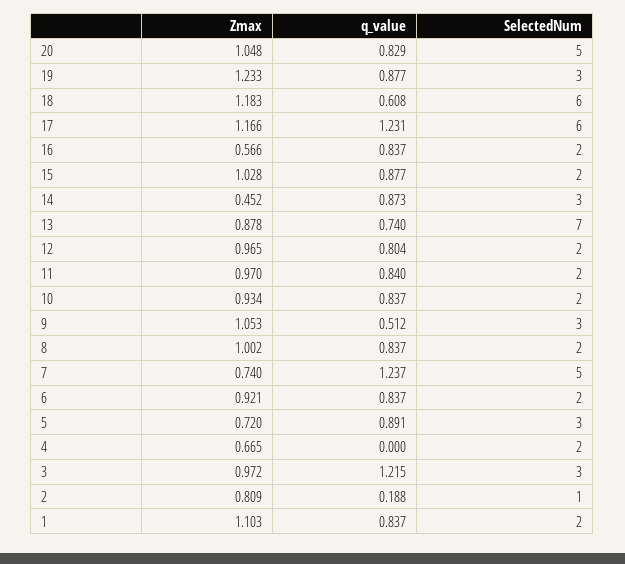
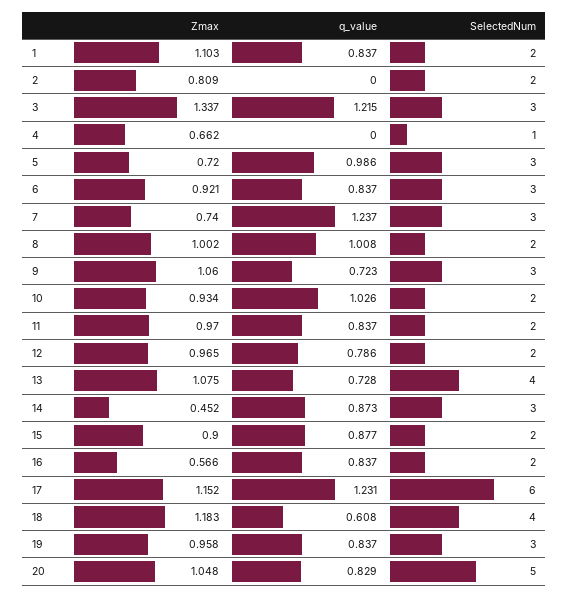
  {
    "Zmax": {
      "20": 1.048,
-     "19": 1.233,
+     "19": 0.958,
      "18": 1.183,
-     "17": 1.166,
+     "17": 1.152,
      "16": 0.566,
-     "15": 1.028,
+     "15": 0.9,
      "14": 0.452,
-     "13": 0.878,
+     "13": 1.075,
      "12": 0.965,
      "11": 0.97,
      "10": 0.934,
-     "9": 1.053,
+     "9": 1.06,
      "8": 1.002,
      "7": 0.74,
      "6": 0.921,
      "5": 0.72,
-     "4": 0.665,
+     "4": 0.662,
-     "3": 0.972,
+     "3": 1.337,
      "2": 0.809,
      "1": 1.103
    },
    "q_value": {
      "20": 0.829,
-     "19": 0.877,
+     "19": 0.837,
      "18": 0.608,
      "17": 1.231,
      "16": 0.837,
      "15": 0.877,
      "14": 0.873,
-     "13": 0.74,
+     "13": 0.728,
-     "12": 0.804,
+     "12": 0.786,
-     "11": 0.84,
+     "11": 0.837,
-     "10": 0.837,
+     "10": 1.026,
-     "9": 0.512,
+     "9": 0.723,
-     "8": 0.837,
+     "8": 1.008,
      "7": 1.237,
      "6": 0.837,
-     "5": 0.891,
+     "5": 0.986,
      "4": 0,
      "3": 1.215,
-     "2": 0.188,
+     "2": 0,
      "1": 0.837
    },
    "SelectedNum": {
      "20": 5,
      "19": 3,
-     "18": 6,
+     "18": 4,
      "17": 6,
      "16": 2,
      "15": 2,
      "14": 3,
-     "13": 7,
+     "13": 4,
      "12": 2,
      "11": 2,
      "10": 2,
      "9": 3,
      "8": 2,
-     "7": 5,
+     "7": 3,
-     "6": 2,
+     "6": 3,
      "5": 3,
-     "4": 2,
+     "4": 1,
      "3": 3,
-     "2": 1,
+     "2": 2,
      "1": 2
    }
  }

